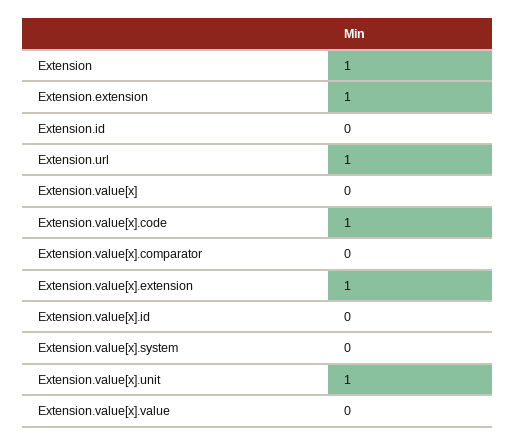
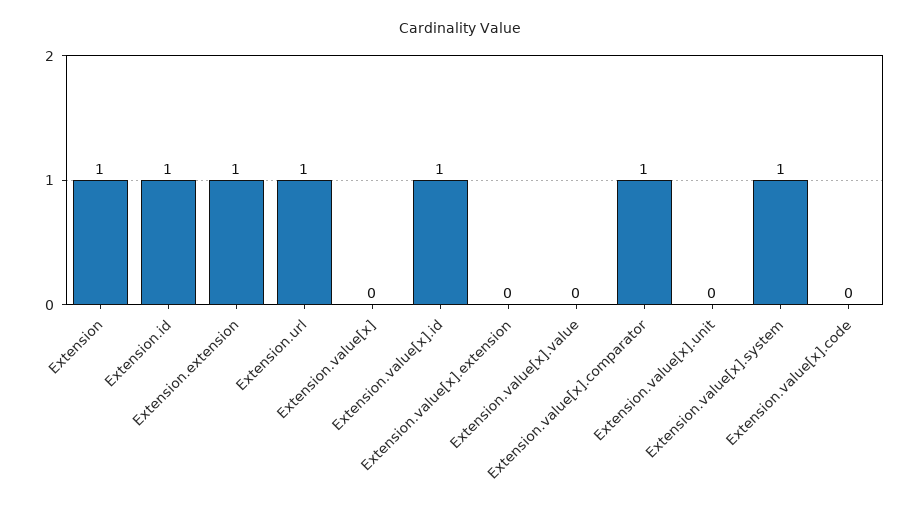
  {
    "Extension": 1,
    "Extension.extension": 1,
-   "Extension.id": 0,
+   "Extension.id": 1,
    "Extension.url": 1,
    "Extension.value[x]": 0,
-   "Extension.value[x].code": 1,
+   "Extension.value[x].code": 0,
-   "Extension.value[x].comparator": 0,
+   "Extension.value[x].comparator": 1,
-   "Extension.value[x].extension": 1,
+   "Extension.value[x].extension": 0,
-   "Extension.value[x].id": 0,
+   "Extension.value[x].id": 1,
-   "Extension.value[x].system": 0,
+   "Extension.value[x].system": 1,
-   "Extension.value[x].unit": 1,
+   "Extension.value[x].unit": 0,
    "Extension.value[x].value": 0
  }

